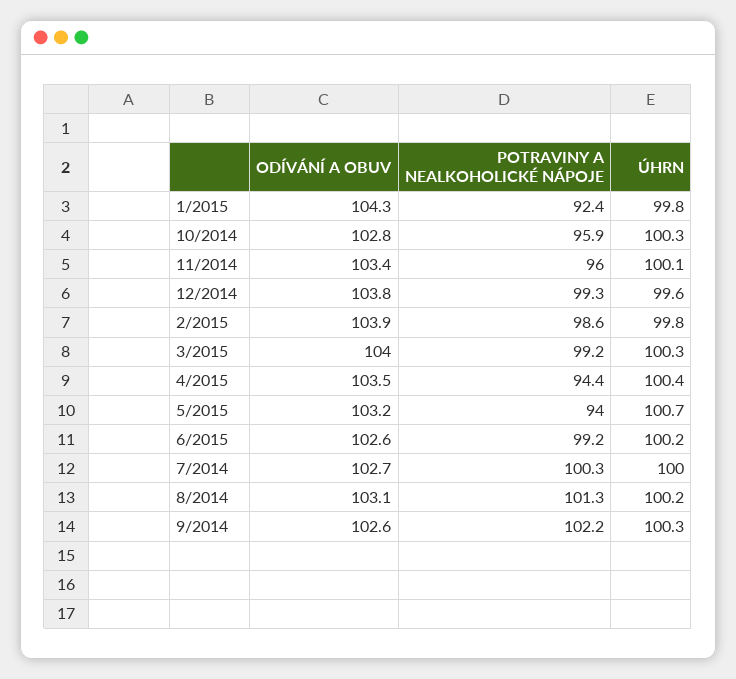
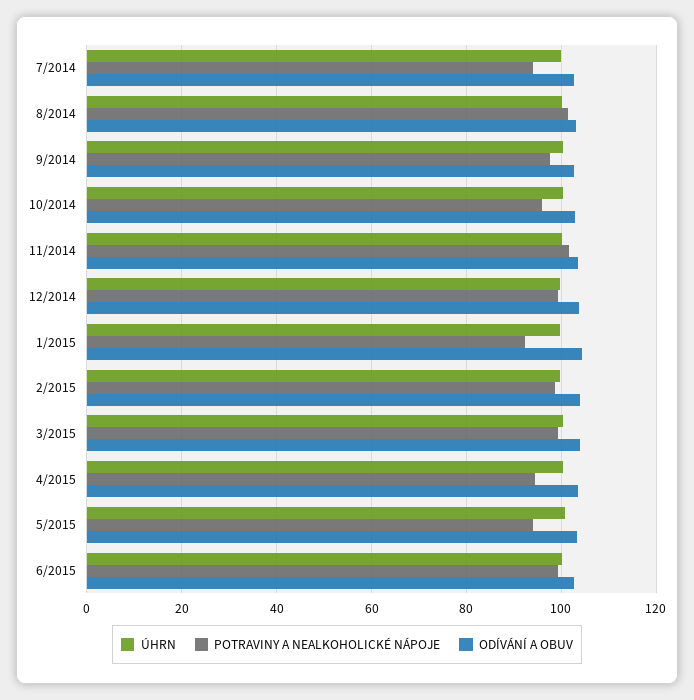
  {
    "ODÍVÁNÍ A OBUV": {
      "1/2015": 104.3,
      "10/2014": 102.8,
      "11/2014": 103.4,
      "12/2014": 103.8,
      "2/2015": 103.9,
      "3/2015": 104,
      "4/2015": 103.5,
      "5/2015": 103.2,
      "6/2015": 102.6,
      "7/2014": 102.7,
      "8/2014": 103.1,
      "9/2014": 102.6
    },
    "POTRAVINY A NEALKOHOLICKÉ NÁPOJE": {
      "1/2015": 92.4,
      "10/2014": 95.9,
-     "11/2014": 96,
+     "11/2014": 102,
      "12/2014": 99.3,
      "2/2015": 98.6,
      "3/2015": 99.2,
      "4/2015": 94.4,
      "5/2015": 94,
      "6/2015": 99.2,
-     "7/2014": 100.3,
+     "7/2014": 94,
      "8/2014": 101.3,
-     "9/2014": 102.2
+     "9/2014": 98
    },
    "ÚHRN": {
      "1/2015": 99.8,
      "10/2014": 100.3,
      "11/2014": 100.1,
      "12/2014": 99.6,
      "2/2015": 99.8,
      "3/2015": 100.3,
      "4/2015": 100.4,
      "5/2015": 100.7,
      "6/2015": 100.2,
      "7/2014": 100,
      "8/2014": 100.2,
      "9/2014": 100.3
    }
  }

